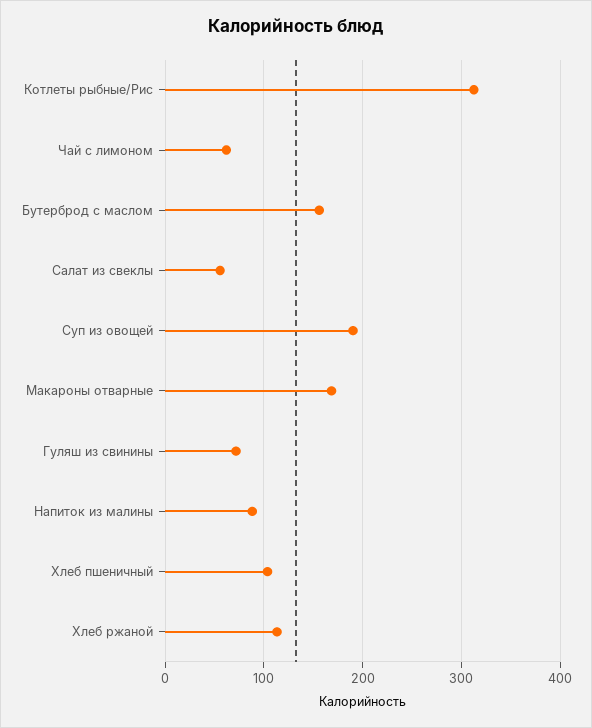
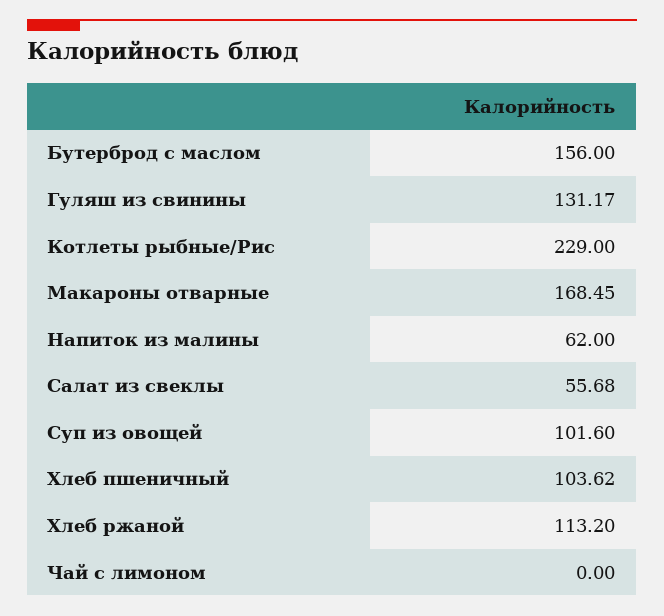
  {
-   "Котлеты рыбные/Рис": 310,
+   "Котлеты рыбные/Рис": 229,
-   "Чай с лимоном": 60,
+   "Чай с лимоном": 0,
    "Бутерброд с маслом": 156,
    "Салат из свеклы": 55.68,
-   "Суп из овощей": 190,
+   "Суп из овощей": 101.6,
    "Макароны отварные": 168.45,
-   "Гуляш из свинины": 70,
+   "Гуляш из свинины": 131.17,
-   "Напиток из малины": 90,
+   "Напиток из малины": 62,
    "Хлеб пшеничный": 103.62,
    "Хлеб ржаной": 113.2
  }

